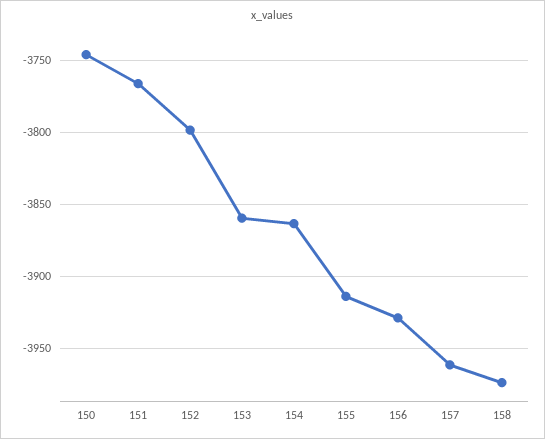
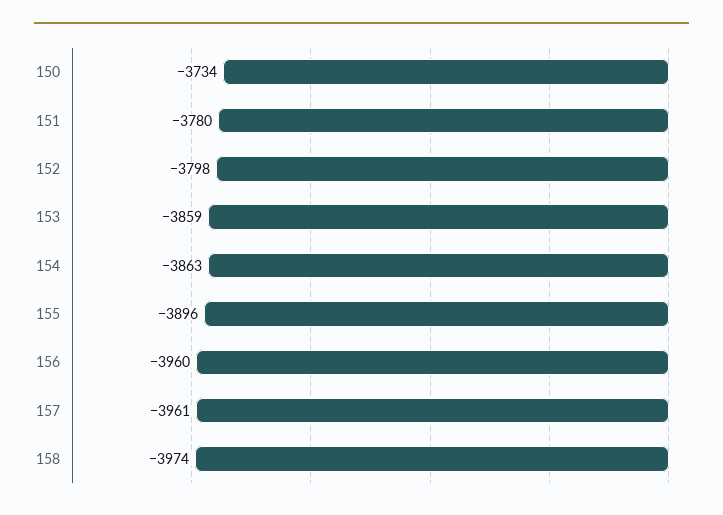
  {
-   "150": -3745,
+   "150": -3734,
-   "151": -3765,
+   "151": -3780,
    "152": -3798,
    "153": -3859,
    "154": -3863,
-   "155": -3915,
+   "155": -3896,
-   "156": -3930,
+   "156": -3960,
    "157": -3961,
    "158": -3974
  }

